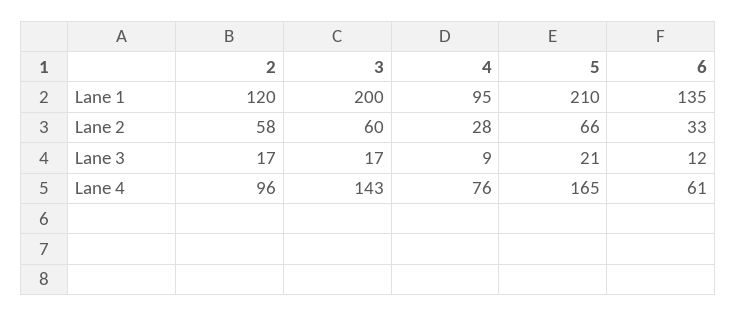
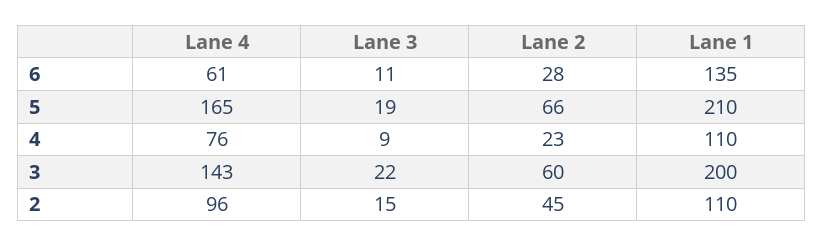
  {
    "2": {
-     "Lane 1": 120,
+     "Lane 1": 110,
-     "Lane 2": 58,
+     "Lane 2": 45,
-     "Lane 3": 17,
+     "Lane 3": 15,
      "Lane 4": 96
    },
    "3": {
      "Lane 1": 200,
      "Lane 2": 60,
-     "Lane 3": 17,
+     "Lane 3": 22,
      "Lane 4": 143
    },
    "4": {
-     "Lane 1": 95,
+     "Lane 1": 110,
-     "Lane 2": 28,
+     "Lane 2": 23,
      "Lane 3": 9,
      "Lane 4": 76
    },
    "5": {
      "Lane 1": 210,
      "Lane 2": 66,
-     "Lane 3": 21,
+     "Lane 3": 19,
      "Lane 4": 165
    },
    "6": {
      "Lane 1": 135,
-     "Lane 2": 33,
+     "Lane 2": 28,
-     "Lane 3": 12,
+     "Lane 3": 11,
      "Lane 4": 61
    }
  }

